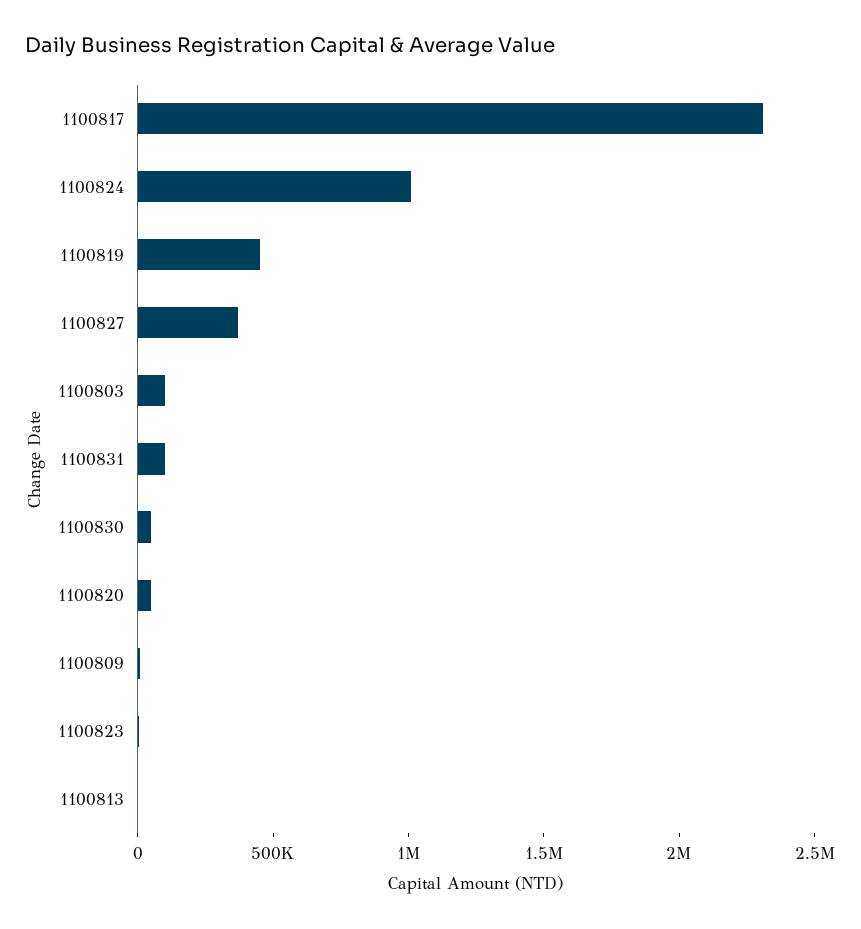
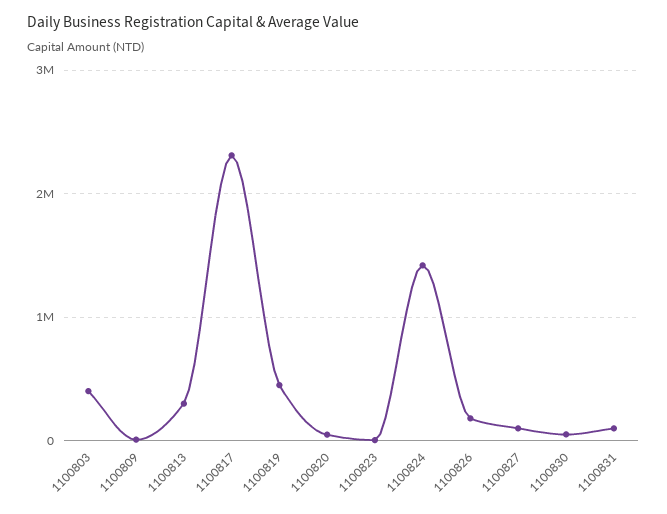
  {
    "1100817": 2300000,
-   "1100824": 1000000,
+   "1100824": 1400000,
    "1100819": 500000,
-   "1100827": 400000,
+   "1100827": 100000,
-   "1100803": 100000,
+   "1100803": 400000,
    "1100831": 100000,
    "1100830": 100000,
    "1100820": 0,
    "1100809": 0,
    "1100823": 0,
-   "1100813": 0
+   "1100813": 300000,
+   "1100826": 200000
  }

